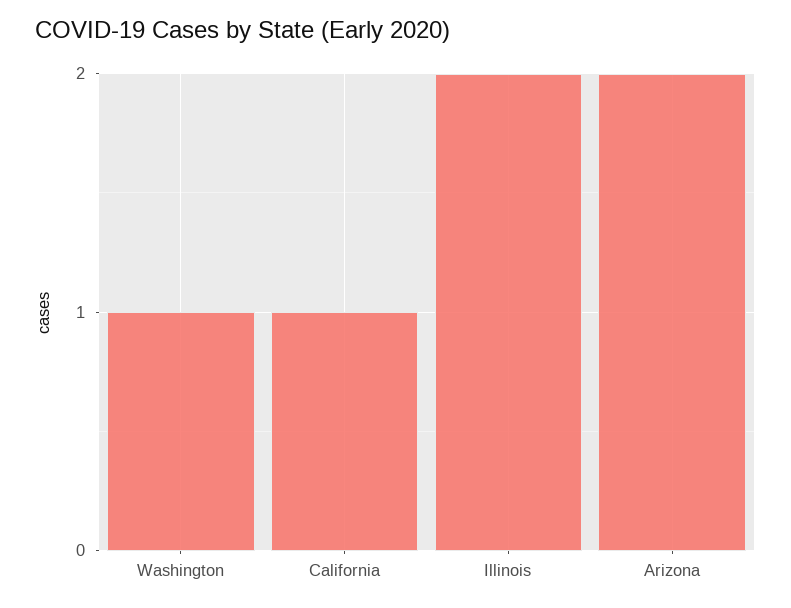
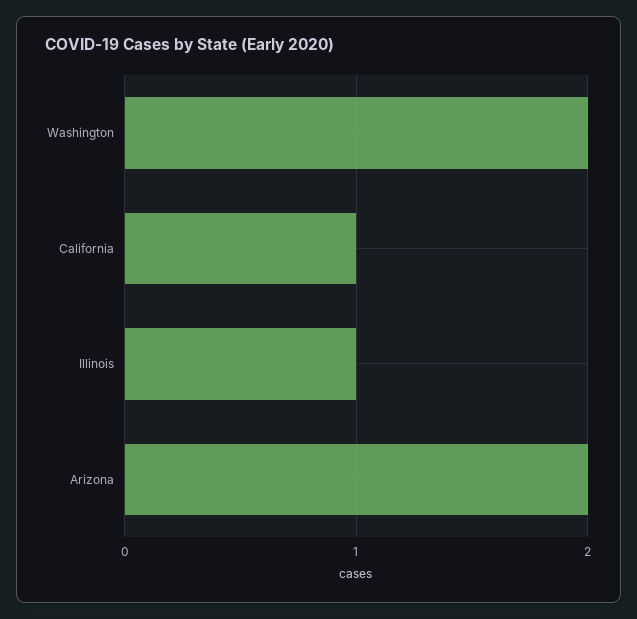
  {
-   "Washington": 1,
+   "Washington": 2,
    "California": 1,
-   "Illinois": 2,
+   "Illinois": 1,
    "Arizona": 2
  }

